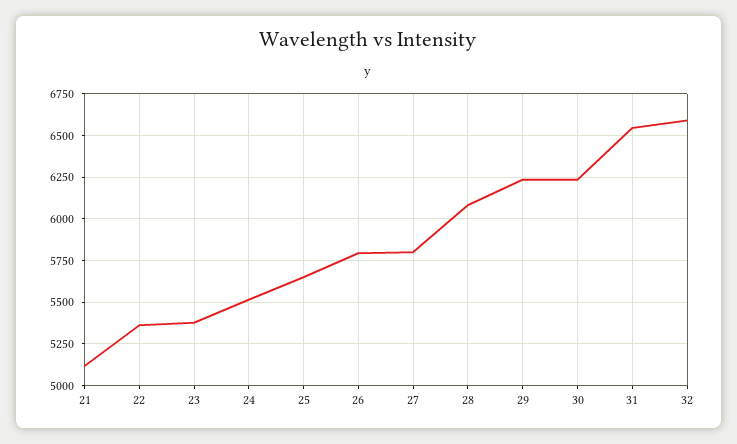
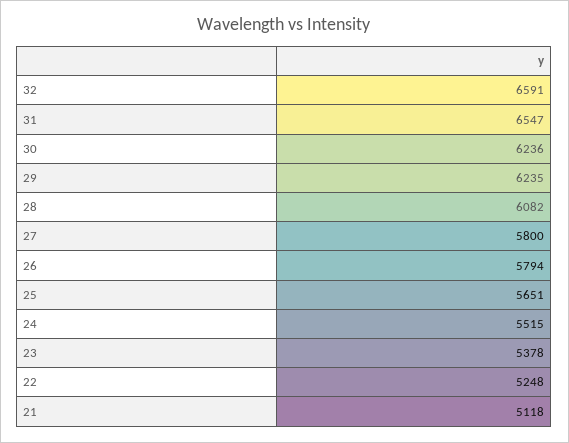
  {
    "21": 5118,
-   "22": 5350,
+   "22": 5248,
    "23": 5378,
    "24": 5515,
    "25": 5651,
    "26": 5794,
    "27": 5800,
    "28": 6082,
    "29": 6235,
    "30": 6236,
    "31": 6547,
    "32": 6591
  }

